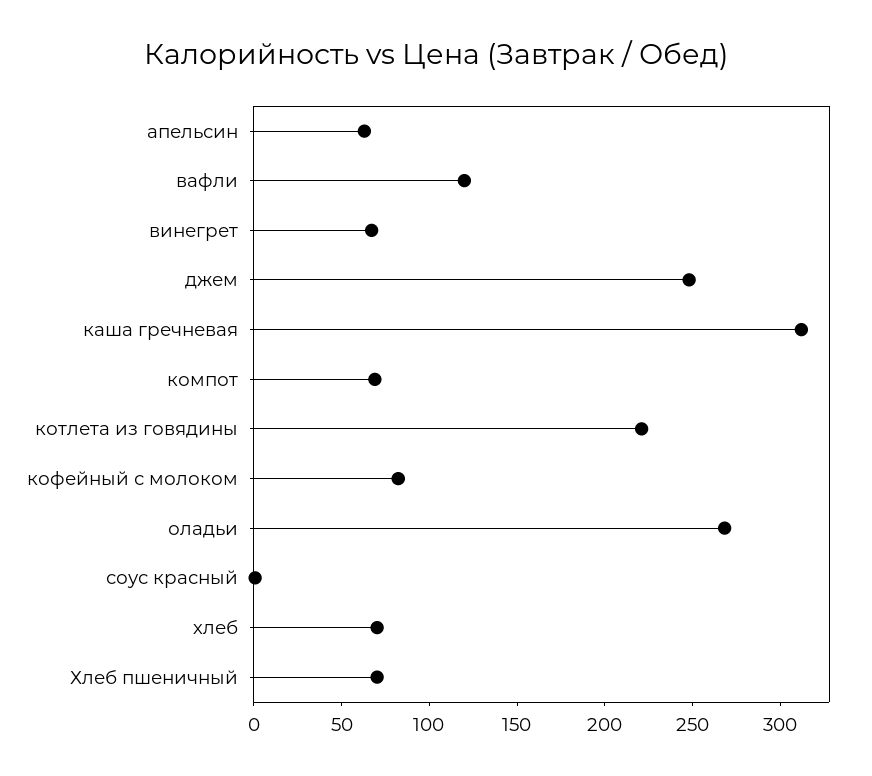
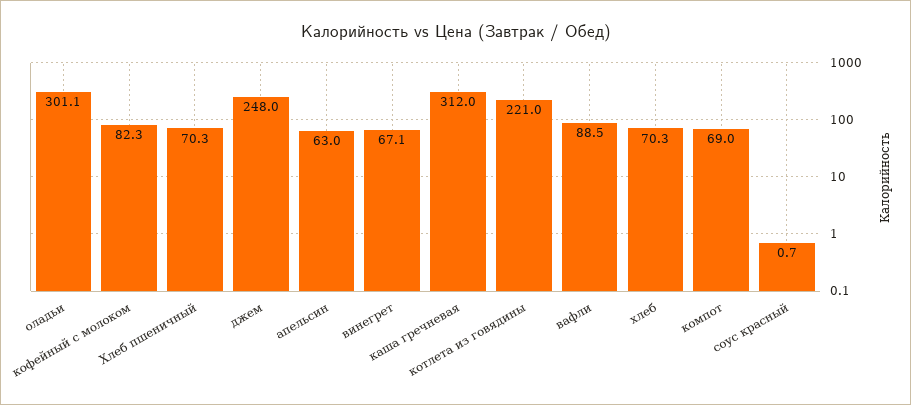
  {
    "апельсин": 63,
-   "вафли": 120,
+   "вафли": 88.5,
    "винегрет": 67.1,
    "джем": 248,
    "каша гречневая": 312,
    "компот": 69,
    "котлета из говядины": 221,
    "кофейный с молоком": 82.3,
-   "оладьи": 270,
+   "оладьи": 301.1,
    "соус красный": 0.7,
    "хлеб": 70.3,
    "Хлеб пшеничный": 70.3
  }

